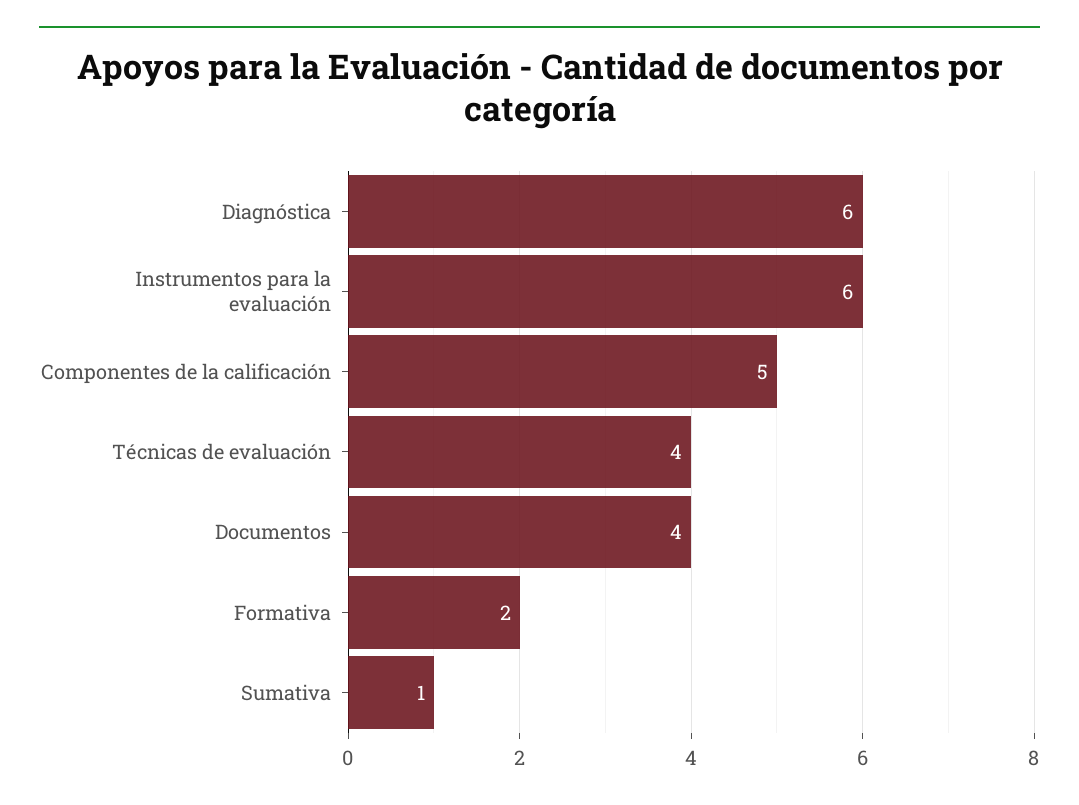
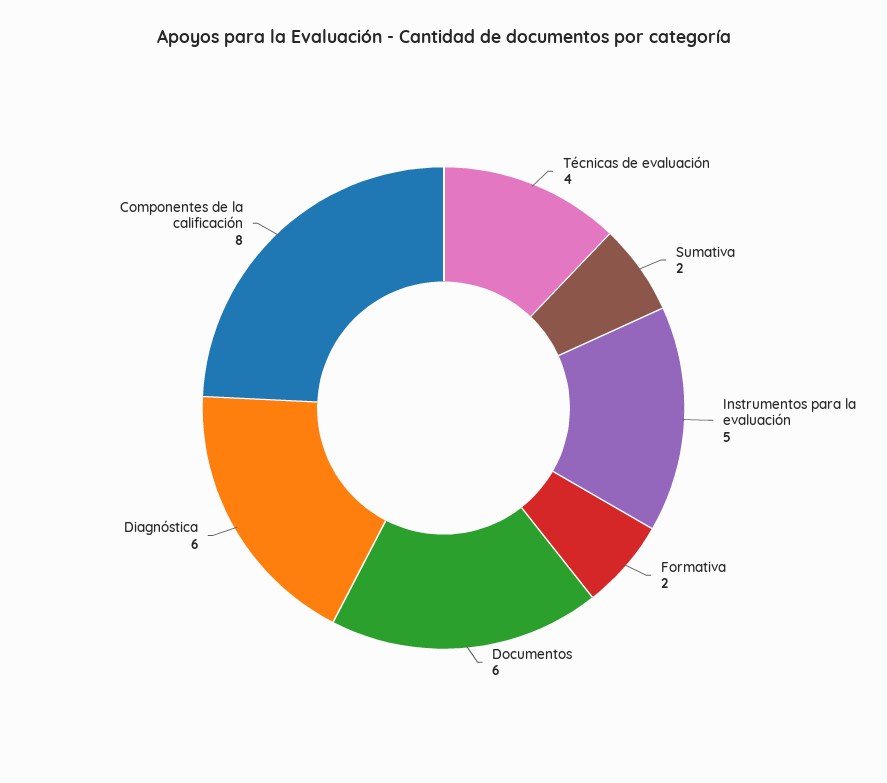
  {
    "Diagnóstica": 6,
-   "Instrumentos para la evaluación": 6,
+   "Instrumentos para la evaluación": 5,
-   "Componentes de la calificación": 5,
+   "Componentes de la calificación": 8,
    "Técnicas de evaluación": 4,
-   "Documentos": 4,
+   "Documentos": 6,
    "Formativa": 2,
-   "Sumativa": 1
+   "Sumativa": 2
  }

